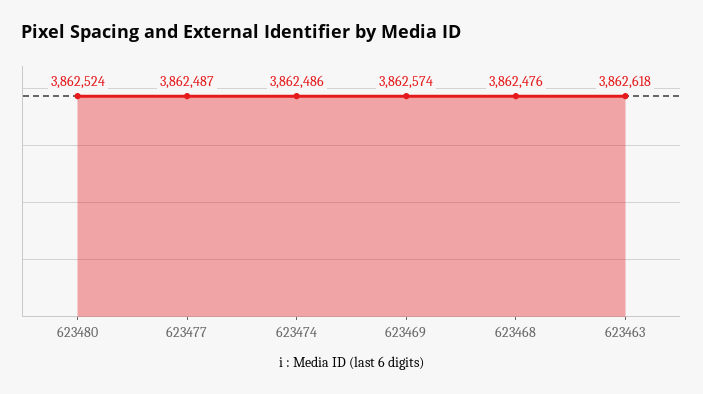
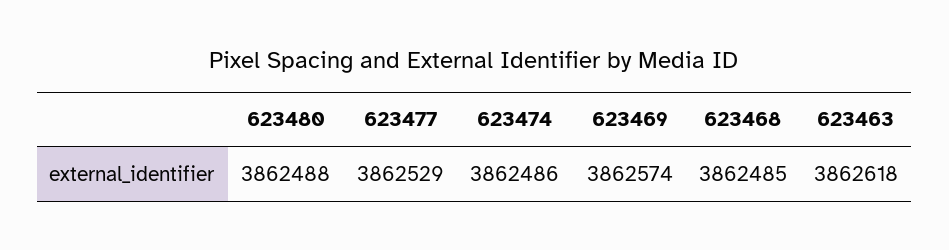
  {
-   "623480": 3862524,
+   "623480": 3862488,
-   "623477": 3862487,
+   "623477": 3862529,
    "623474": 3862486,
    "623469": 3862574,
-   "623468": 3862476,
+   "623468": 3862485,
    "623463": 3862618
  }

